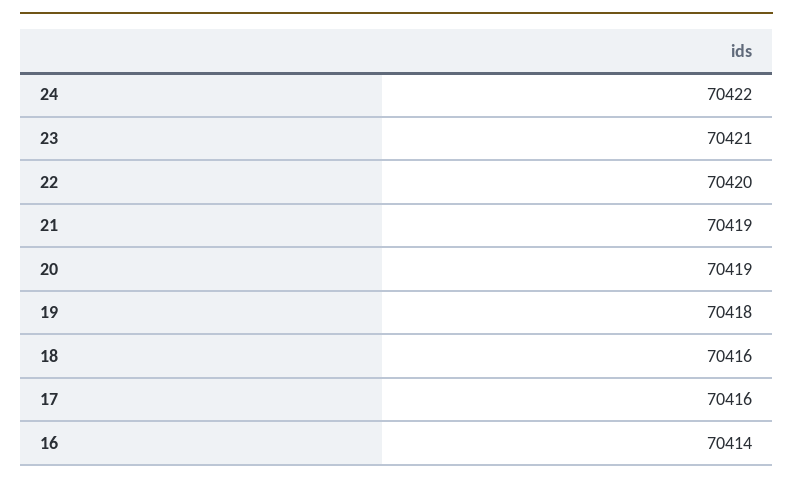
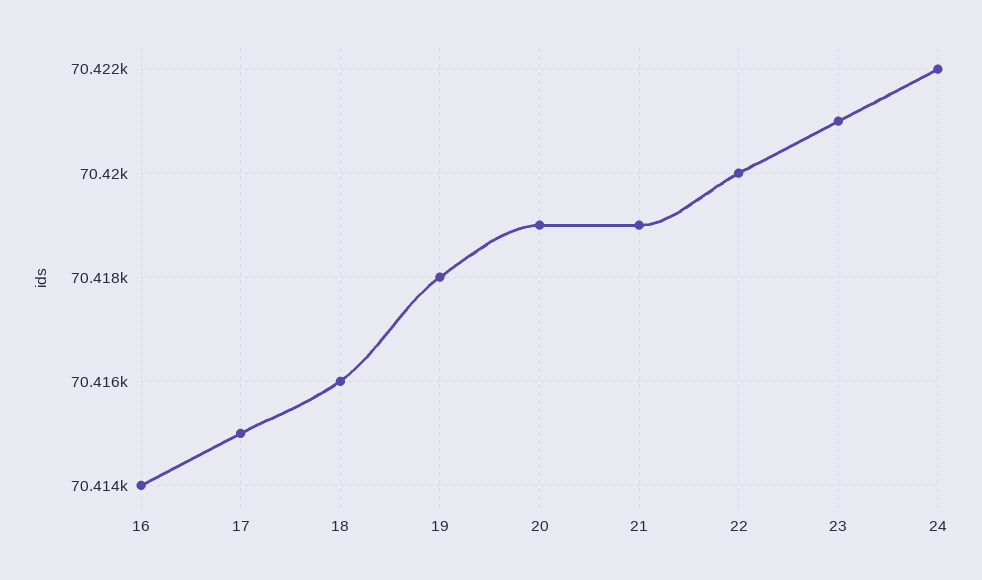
  {
    "24": 70422,
    "23": 70421,
    "22": 70420,
    "21": 70419,
    "20": 70419,
    "19": 70418,
    "18": 70416,
-   "17": 70416,
+   "17": 70415,
    "16": 70414
  }

